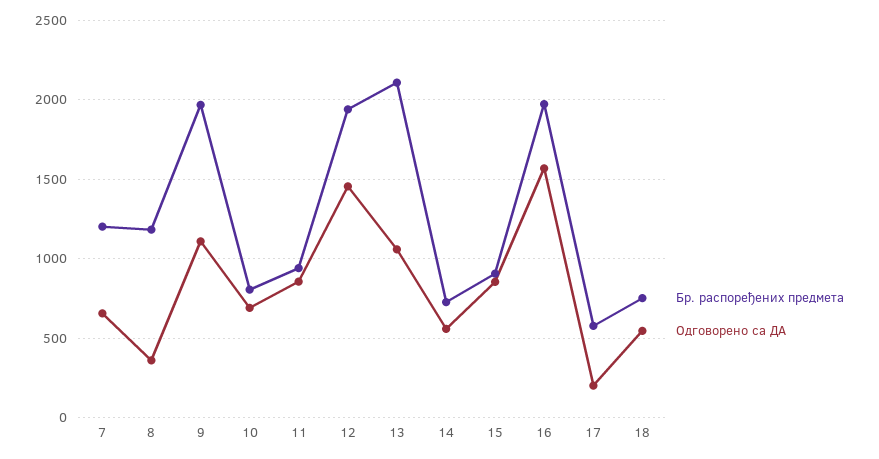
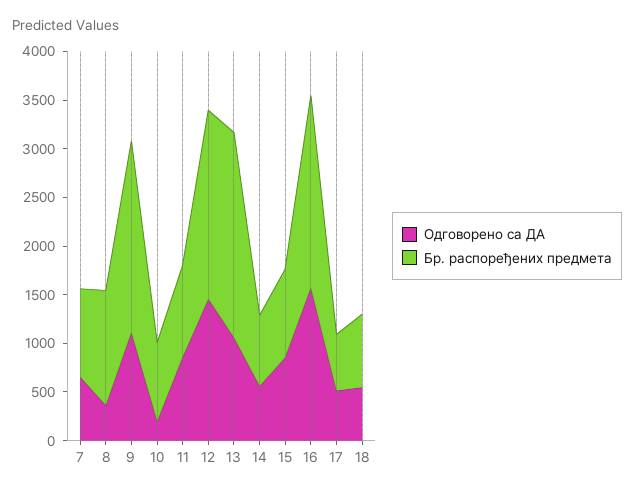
  {
    "Бр. распоређених предмета": {
-     "7": 1200,
+     "7": 900,
      "8": 1200,
      "9": 1950,
      "10": 800,
      "11": 950,
      "12": 1950,
      "13": 2100,
      "14": 750,
      "15": 900,
      "16": 1950,
      "17": 600,
      "18": 750
    },
    "Одговорено са ДА": {
      "7": 650,
      "8": 350,
      "9": 1100,
-     "10": 700,
+     "10": 200,
      "11": 850,
      "12": 1450,
      "13": 1050,
      "14": 550,
      "15": 850,
      "16": 1550,
-     "17": 200,
+     "17": 500,
      "18": 550
    }
  }

